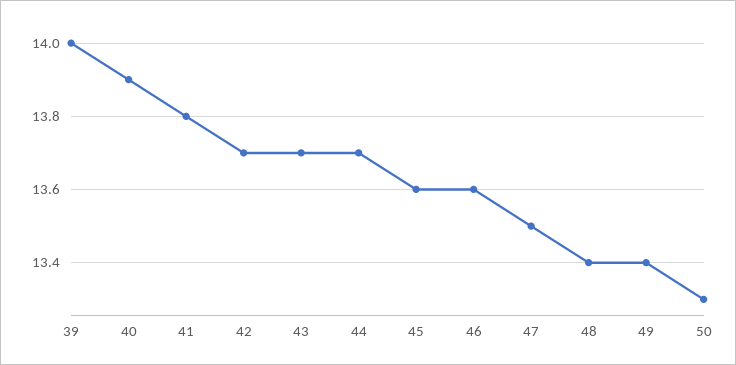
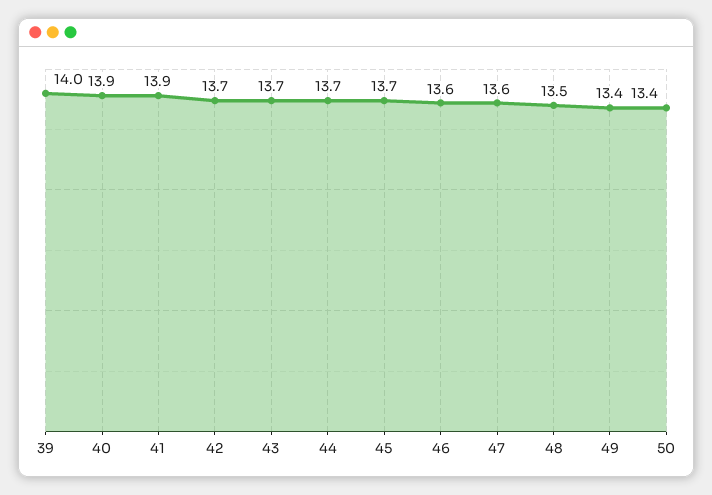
  {
    "39": 14,
    "40": 13.9,
-   "41": 13.8,
+   "41": 13.9,
    "42": 13.7,
    "43": 13.7,
    "44": 13.7,
-   "45": 13.6,
+   "45": 13.7,
    "46": 13.6,
-   "47": 13.5,
+   "47": 13.6,
-   "48": 13.4,
+   "48": 13.5,
    "49": 13.4,
-   "50": 13.3
+   "50": 13.4
  }

